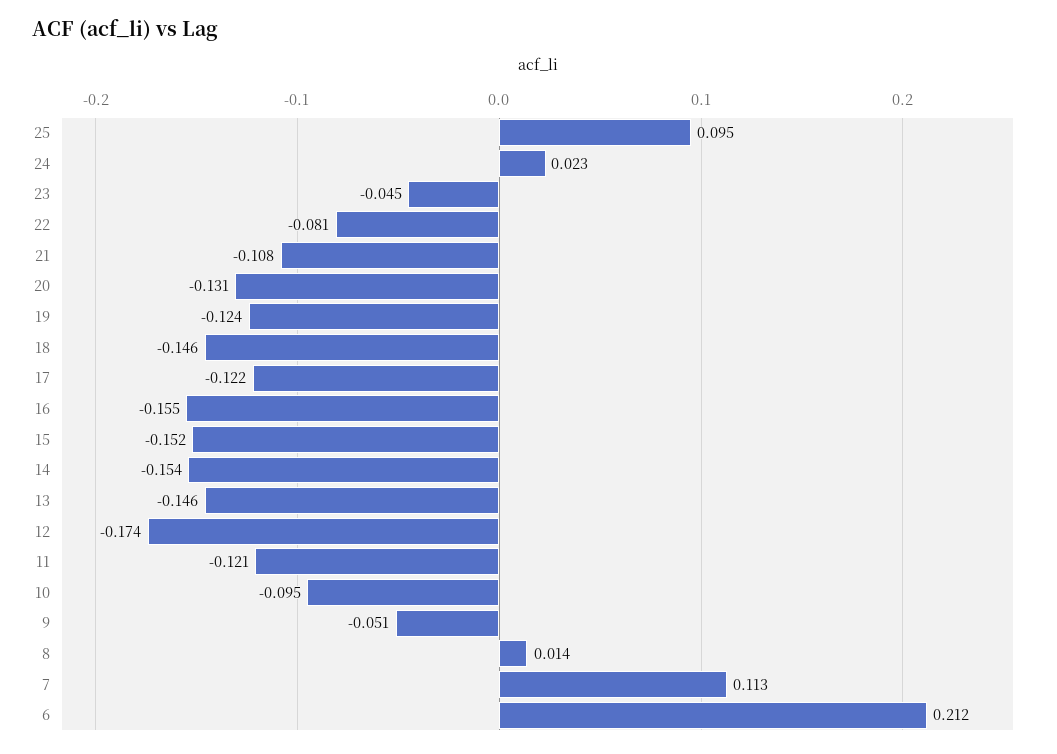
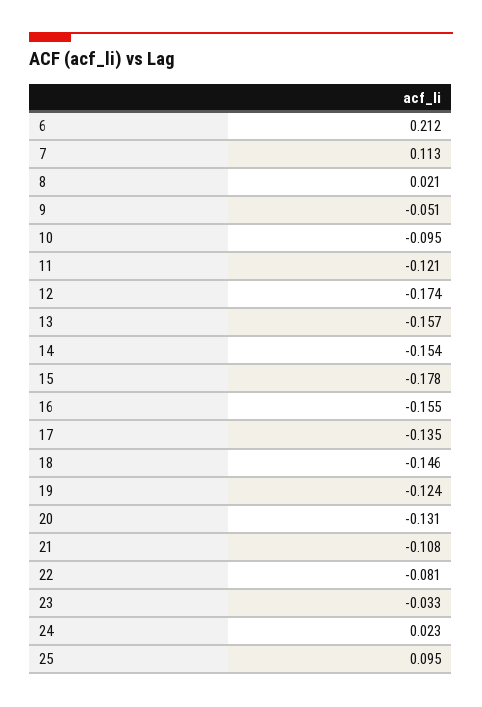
  {
    "25": 0.095,
    "24": 0.023,
-   "23": -0.045,
+   "23": -0.033,
    "22": -0.081,
    "21": -0.108,
    "20": -0.131,
    "19": -0.124,
    "18": -0.146,
-   "17": -0.122,
+   "17": -0.135,
    "16": -0.155,
-   "15": -0.152,
+   "15": -0.178,
    "14": -0.154,
-   "13": -0.146,
+   "13": -0.157,
    "12": -0.174,
    "11": -0.121,
    "10": -0.095,
    "9": -0.051,
-   "8": 0.014,
+   "8": 0.021,
    "7": 0.113,
    "6": 0.212
  }

